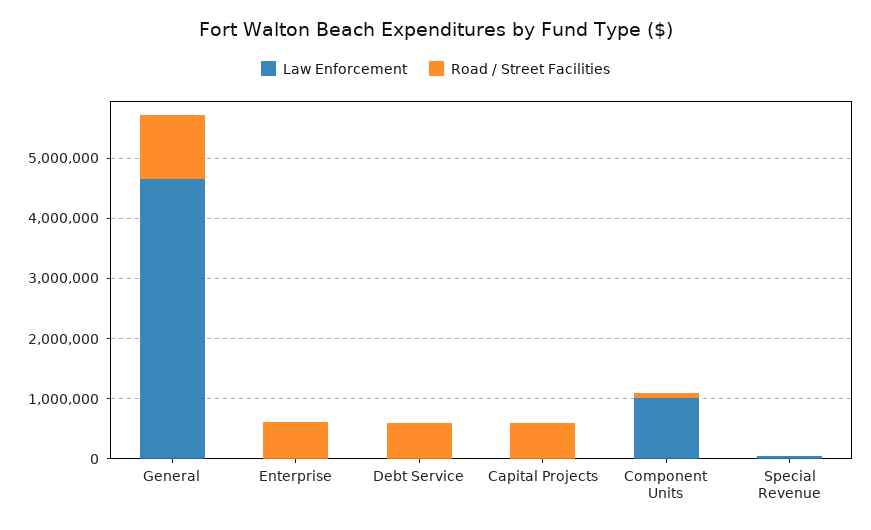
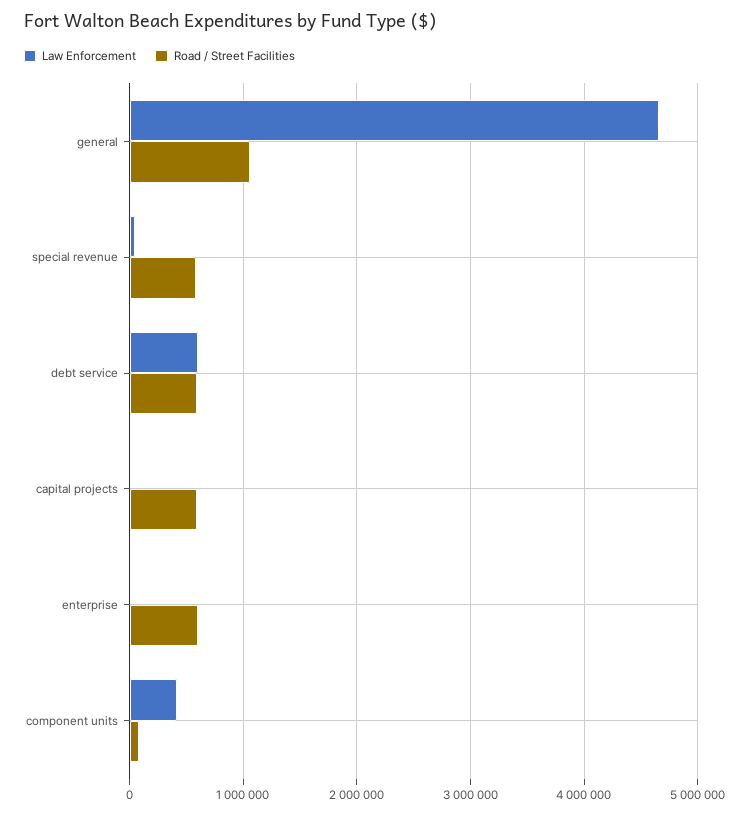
  {
    "Law Enforcement": {
      "General": 4700000,
      "Enterprise": 0,
-     "Debt Service": 0,
+     "Debt Service": 600000,
      "Capital Projects": 0,
-     "Component Units": 1000000,
+     "Component Units": 400000,
      "Special Revenue": 0
    },
    "Road / Street Facilities": {
      "General": 1100000,
      "Enterprise": 600000,
      "Debt Service": 600000,
      "Capital Projects": 600000,
      "Component Units": 100000,
-     "Special Revenue": 0
+     "Special Revenue": 600000
    }
  }

